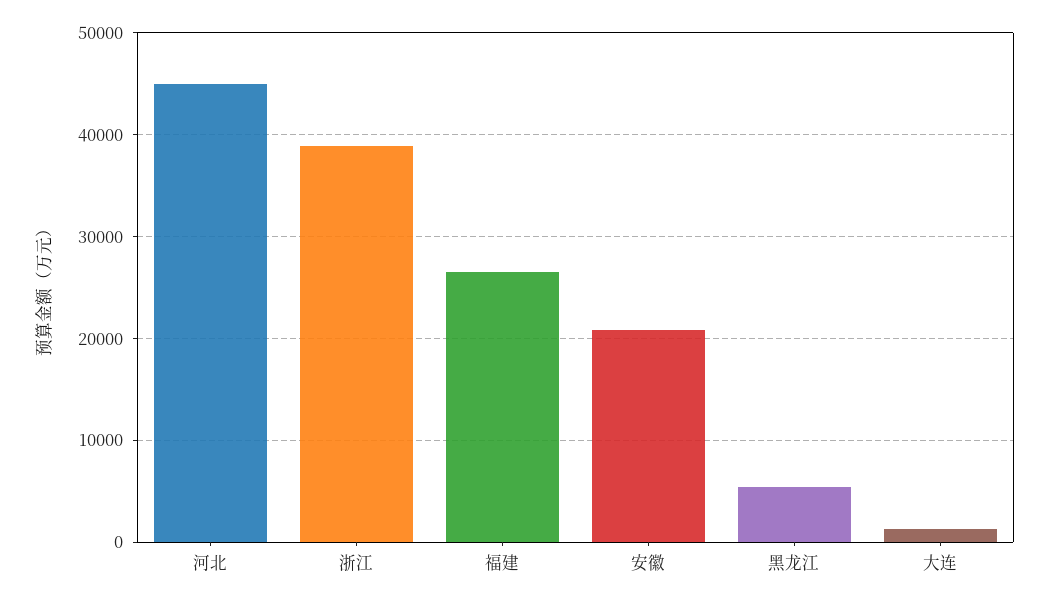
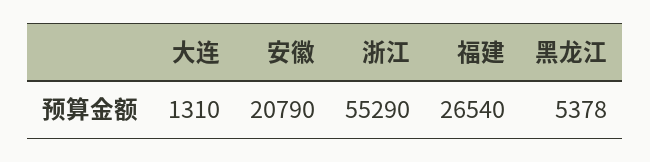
  {
-   "河北": 45000,
-   "浙江": 39000,
+   "浙江": 55290,
    "福建": 26540,
    "安徽": 20790,
    "黑龙江": 5378,
    "大连": 1310
  }

